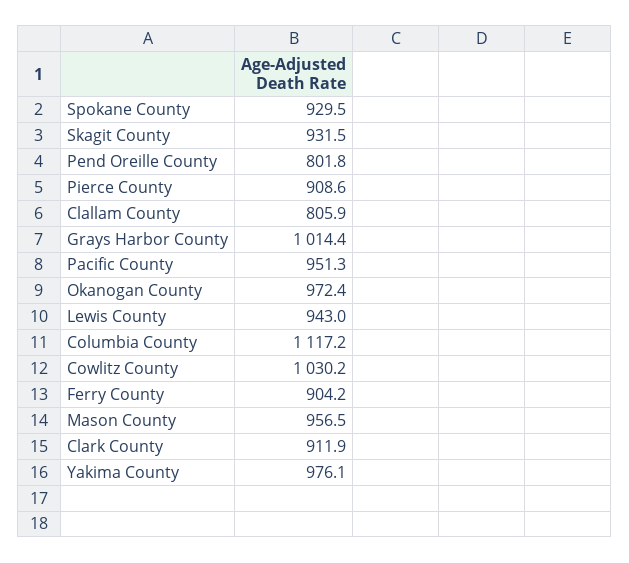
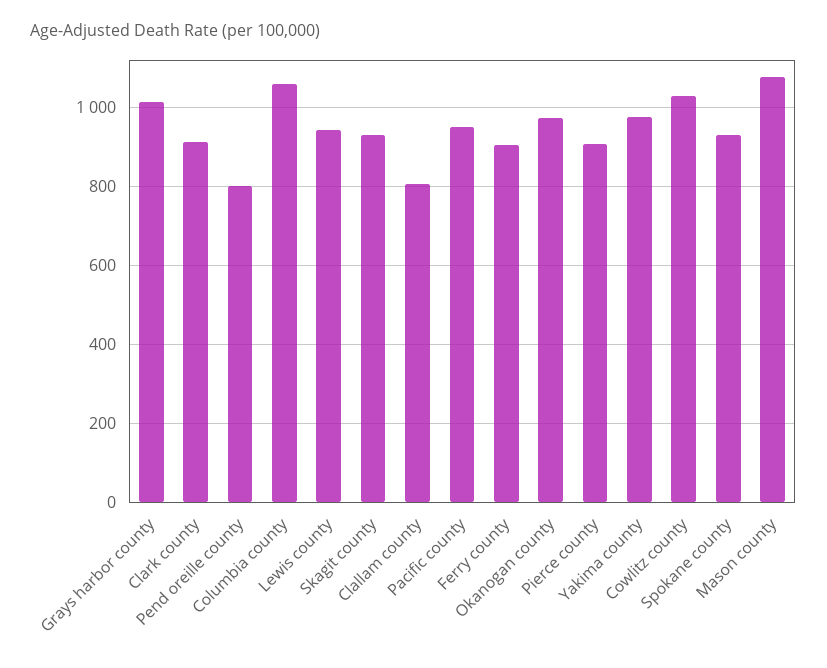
  {
    "Spokane County": 929.5,
    "Skagit County": 931.5,
    "Pend Oreille County": 801.8,
    "Pierce County": 908.6,
    "Clallam County": 805.9,
    "Grays Harbor County": 1014.4,
    "Pacific County": 951.3,
    "Okanogan County": 972.4,
    "Lewis County": 943,
-   "Columbia County": 1117.2,
+   "Columbia County": 1060,
    "Cowlitz County": 1030.2,
    "Ferry County": 904.2,
-   "Mason County": 956.5,
+   "Mason County": 1080,
    "Clark County": 911.9,
    "Yakima County": 976.1
  }

